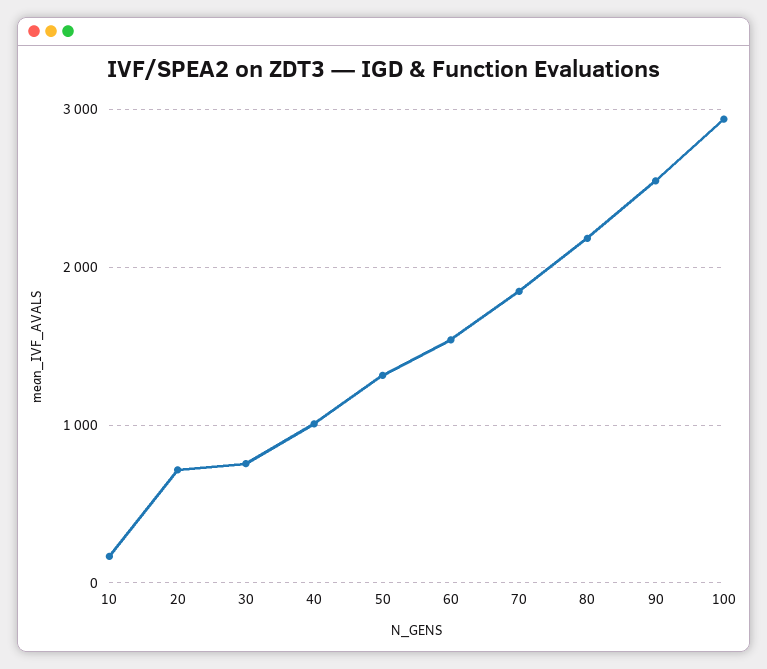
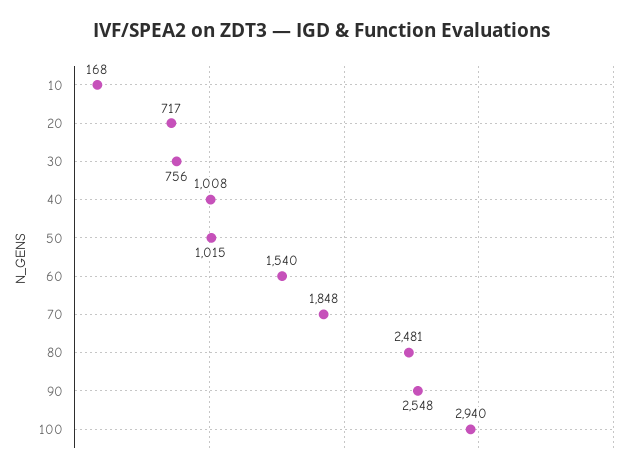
  {
    "10": 168,
    "20": 717,
    "30": 756,
    "40": 1008,
-   "50": 1300,
+   "50": 1015,
    "60": 1540,
    "70": 1848,
-   "80": 2200,
+   "80": 2481,
    "90": 2548,
    "100": 2940
  }

